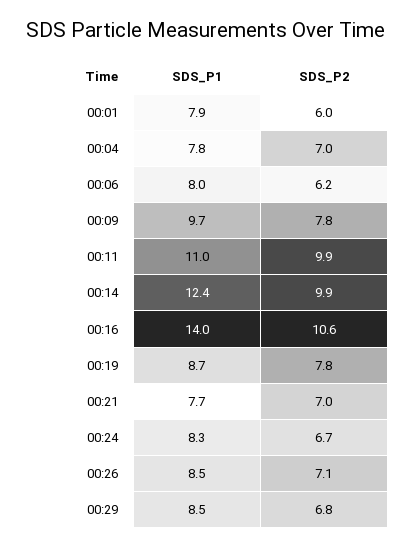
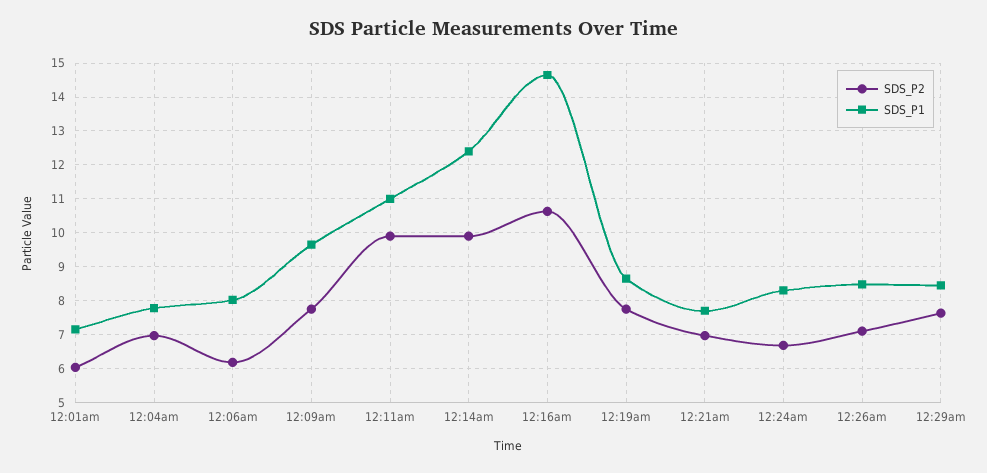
  {
    "SDS_P1": {
-     "00:01": 7.9,
+     "00:01": 7.2,
      "00:04": 7.8,
      "00:06": 8,
      "00:09": 9.7,
      "00:11": 11,
      "00:14": 12.4,
-     "00:16": 14,
+     "00:16": 14.6,
      "00:19": 8.7,
      "00:21": 7.7,
      "00:24": 8.3,
      "00:26": 8.5,
      "00:29": 8.5
    },
    "SDS_P2": {
      "00:01": 6,
      "00:04": 7,
      "00:06": 6.2,
      "00:09": 7.8,
      "00:11": 9.9,
      "00:14": 9.9,
      "00:16": 10.6,
      "00:19": 7.8,
      "00:21": 7,
      "00:24": 6.7,
      "00:26": 7.1,
-     "00:29": 6.8
+     "00:29": 7.6
    }
  }

